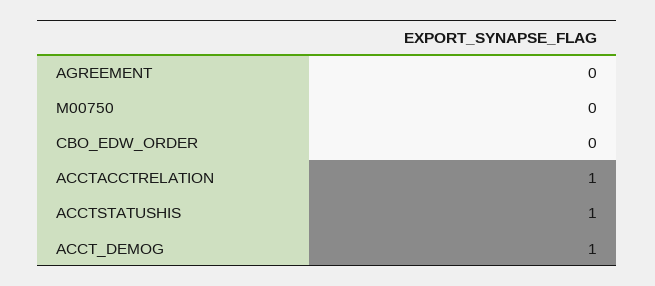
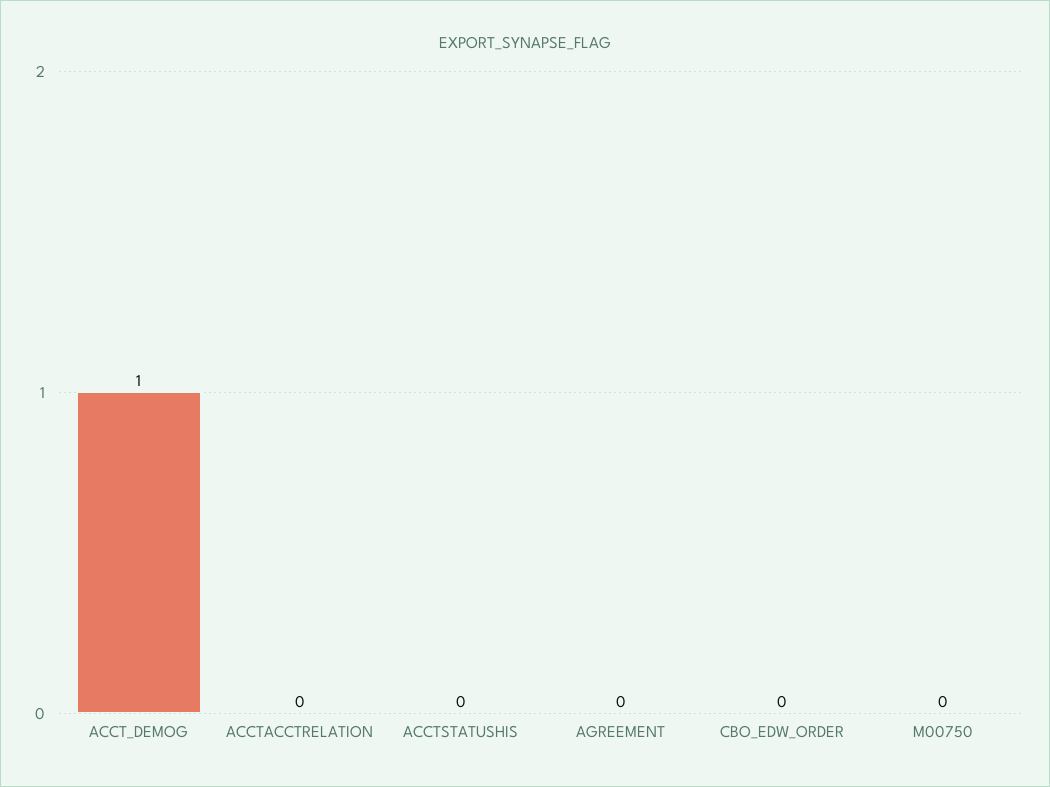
  {
    "AGREEMENT": 0,
    "M00750": 0,
    "CBO_EDW_ORDER": 0,
-   "ACCTACCTRELATION": 1,
+   "ACCTACCTRELATION": 0,
-   "ACCTSTATUSHIS": 1,
+   "ACCTSTATUSHIS": 0,
    "ACCT_DEMOG": 1
  }

